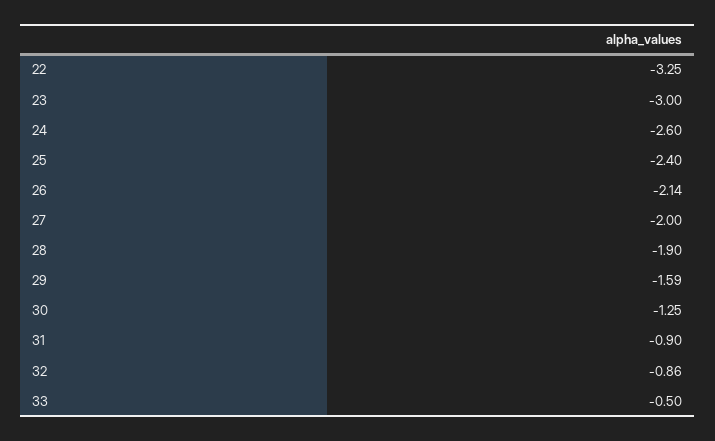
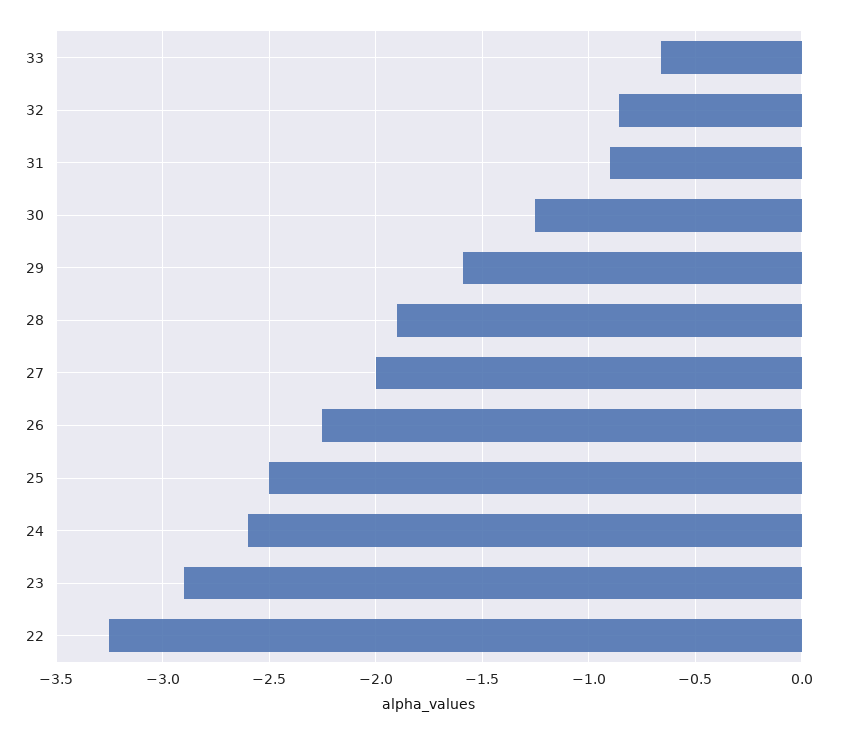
  {
    "22": -3.25,
-   "23": -3,
+   "23": -2.9,
    "24": -2.6,
-   "25": -2.4,
+   "25": -2.5,
-   "26": -2.14,
+   "26": -2.25,
    "27": -2,
    "28": -1.9,
    "29": -1.59,
    "30": -1.25,
    "31": -0.9,
    "32": -0.86,
-   "33": -0.5
+   "33": -0.65
  }

